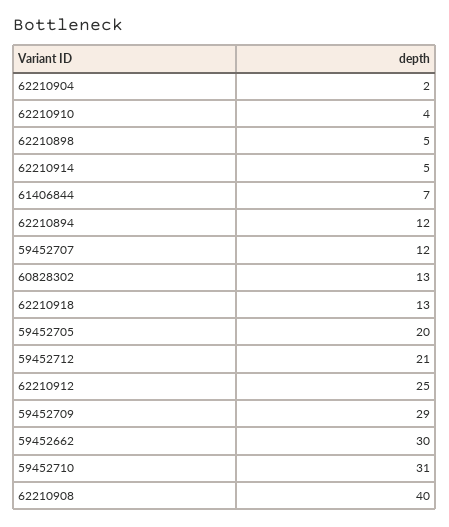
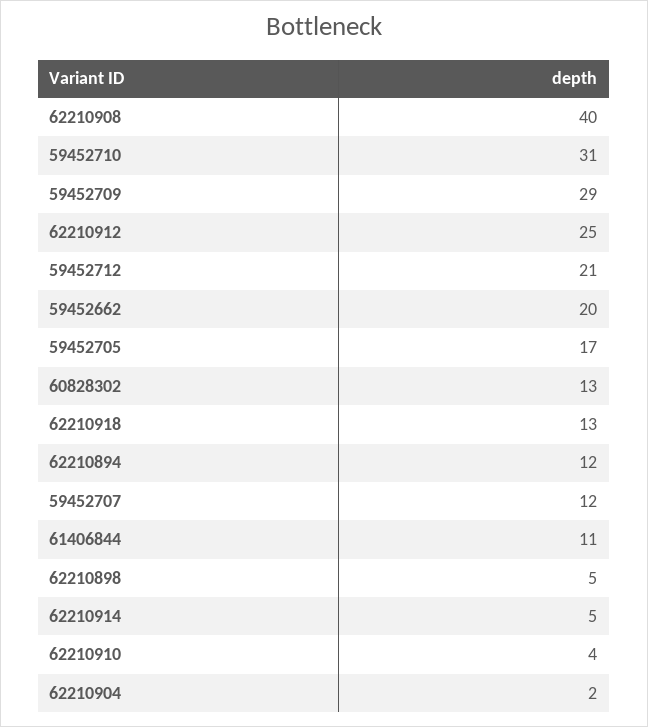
  {
    "62210904": 2,
    "62210910": 4,
    "62210898": 5,
    "62210914": 5,
-   "61406844": 7,
+   "61406844": 11,
    "62210894": 12,
    "59452707": 12,
    "60828302": 13,
    "62210918": 13,
-   "59452705": 20,
+   "59452705": 17,
    "59452712": 21,
    "62210912": 25,
    "59452709": 29,
-   "59452662": 30,
+   "59452662": 20,
    "59452710": 31,
    "62210908": 40
  }

